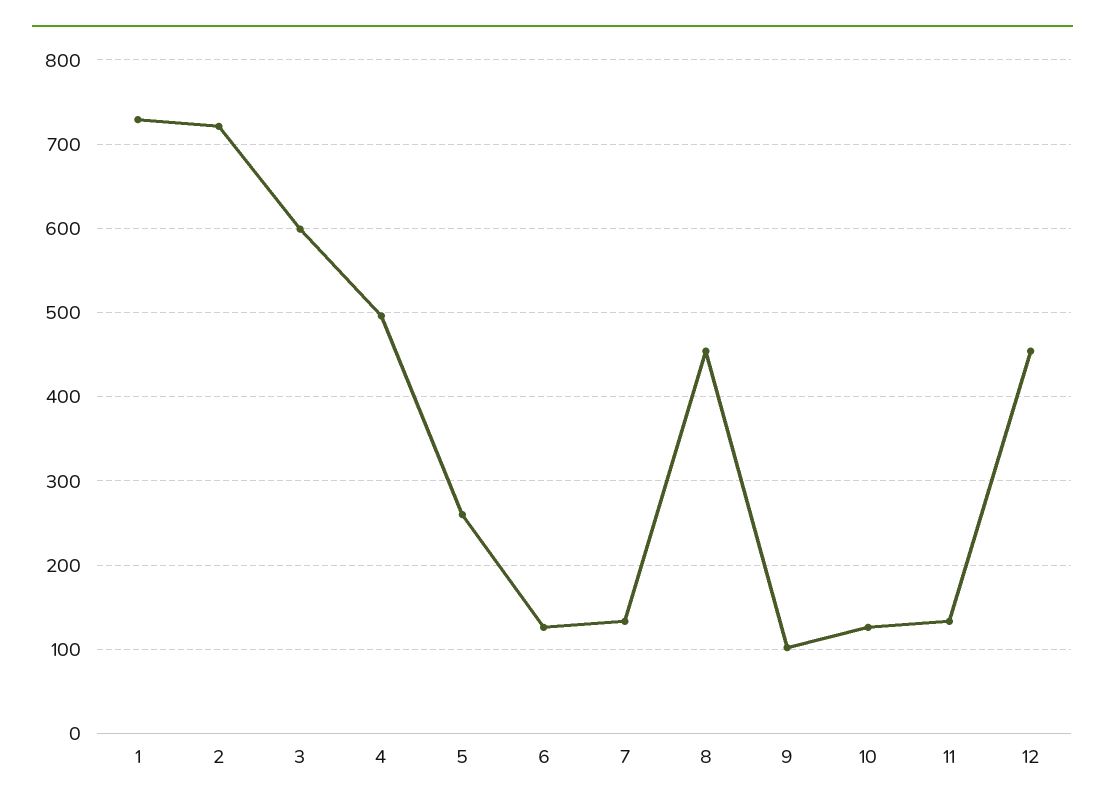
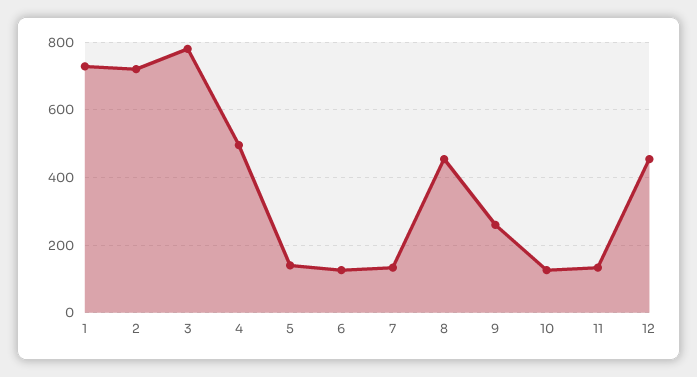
  {
    "1": 730,
    "2": 720,
-   "3": 600,
+   "3": 780,
    "4": 500,
-   "5": 260,
+   "5": 140,
    "6": 130,
    "7": 130,
    "8": 450,
-   "9": 100,
+   "9": 260,
    "10": 130,
    "11": 130,
    "12": 450
  }

